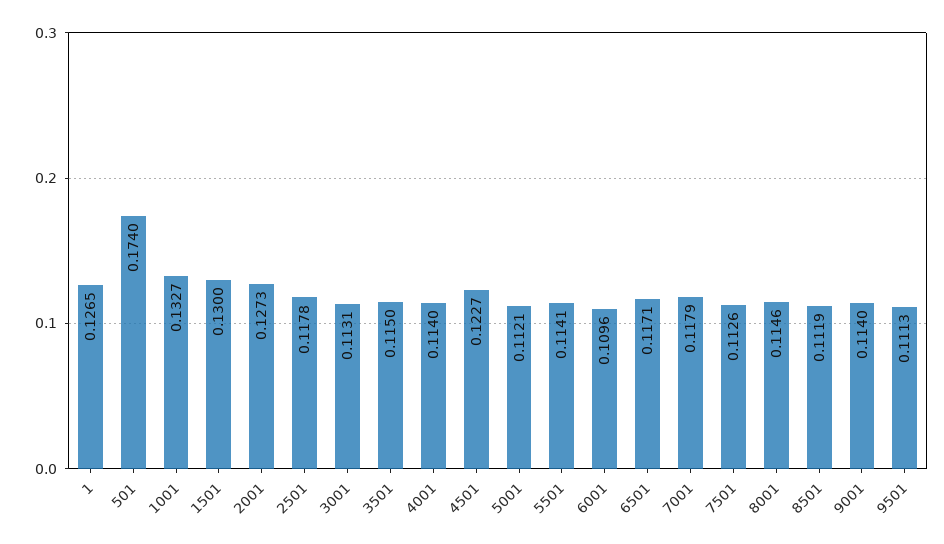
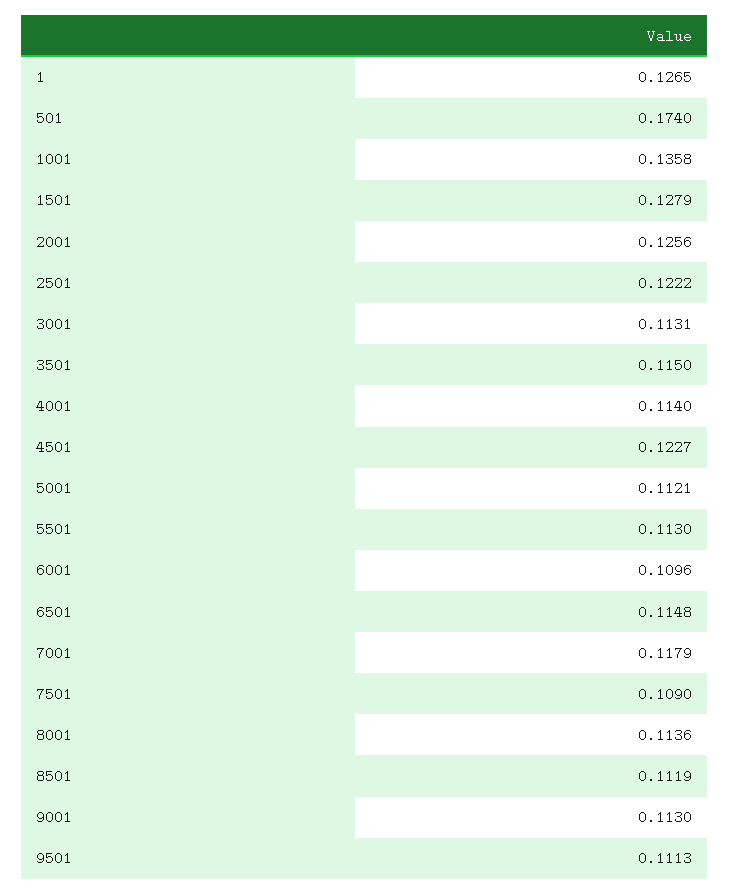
  {
    "1": 0.1265,
    "501": 0.174,
-   "1001": 0.1327,
+   "1001": 0.1358,
-   "1501": 0.13,
+   "1501": 0.1279,
-   "2001": 0.1273,
+   "2001": 0.1256,
-   "2501": 0.1178,
+   "2501": 0.1222,
    "3001": 0.1131,
    "3501": 0.115,
    "4001": 0.114,
    "4501": 0.1227,
    "5001": 0.1121,
-   "5501": 0.1141,
+   "5501": 0.113,
    "6001": 0.1096,
-   "6501": 0.1171,
+   "6501": 0.1148,
    "7001": 0.1179,
-   "7501": 0.1126,
+   "7501": 0.109,
-   "8001": 0.1146,
+   "8001": 0.1136,
    "8501": 0.1119,
-   "9001": 0.114,
+   "9001": 0.113,
    "9501": 0.1113
  }

